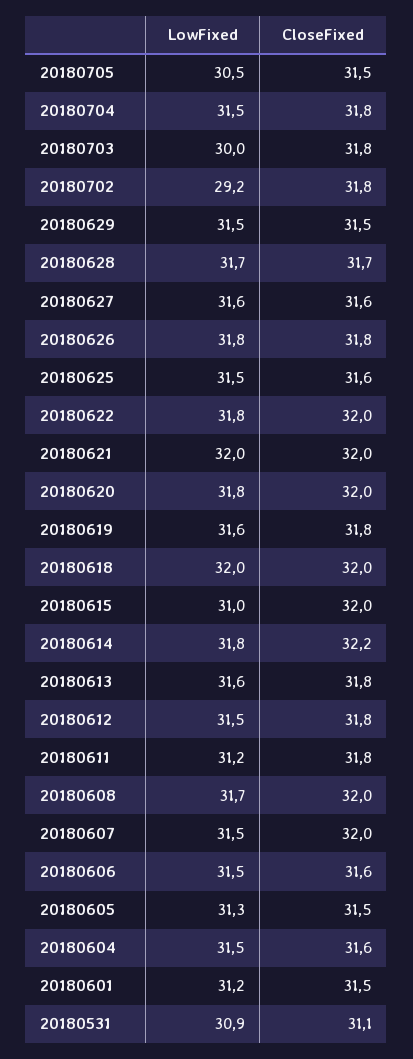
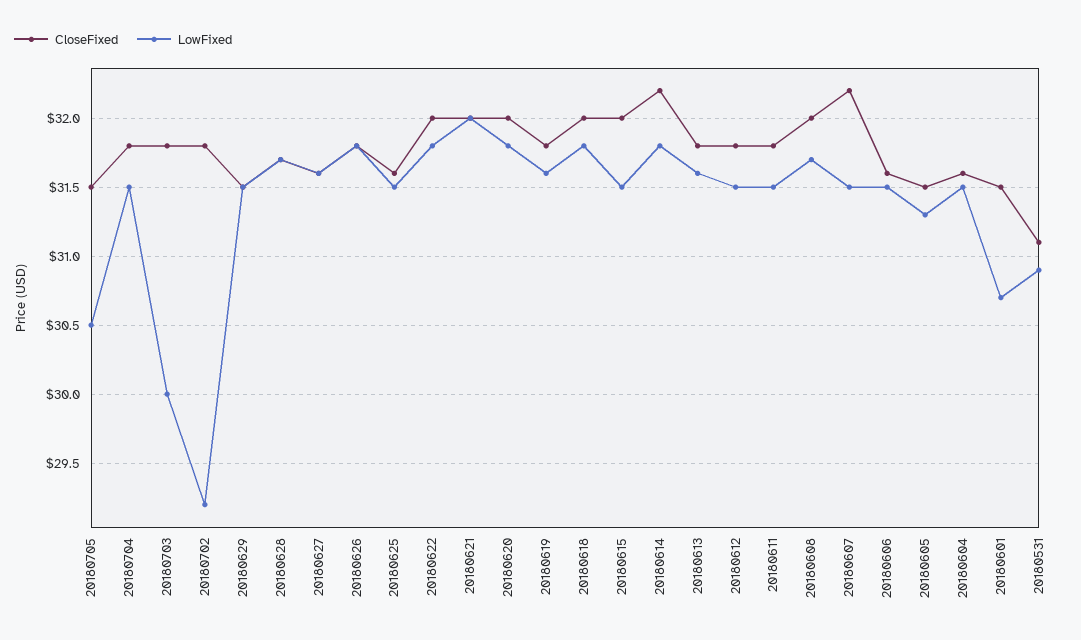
  {
    "LowFixed": {
      "20180705": 30.5,
      "20180704": 31.5,
      "20180703": 30,
      "20180702": 29.2,
      "20180629": 31.5,
      "20180628": 31.7,
      "20180627": 31.6,
      "20180626": 31.8,
      "20180625": 31.5,
      "20180622": 31.8,
      "20180621": 32,
      "20180620": 31.8,
      "20180619": 31.6,
-     "20180618": 32,
+     "20180618": 31.8,
-     "20180615": 31,
+     "20180615": 31.5,
      "20180614": 31.8,
      "20180613": 31.6,
      "20180612": 31.5,
-     "20180611": 31.2,
+     "20180611": 31.5,
      "20180608": 31.7,
      "20180607": 31.5,
      "20180606": 31.5,
      "20180605": 31.3,
      "20180604": 31.5,
-     "20180601": 31.2,
+     "20180601": 30.7,
      "20180531": 30.9
    },
    "CloseFixed": {
      "20180705": 31.5,
      "20180704": 31.8,
      "20180703": 31.8,
      "20180702": 31.8,
      "20180629": 31.5,
      "20180628": 31.7,
      "20180627": 31.6,
      "20180626": 31.8,
      "20180625": 31.6,
      "20180622": 32,
      "20180621": 32,
      "20180620": 32,
      "20180619": 31.8,
      "20180618": 32,
      "20180615": 32,
      "20180614": 32.2,
      "20180613": 31.8,
      "20180612": 31.8,
      "20180611": 31.8,
      "20180608": 32,
-     "20180607": 32,
+     "20180607": 32.2,
      "20180606": 31.6,
      "20180605": 31.5,
      "20180604": 31.6,
      "20180601": 31.5,
      "20180531": 31.1
    }
  }

